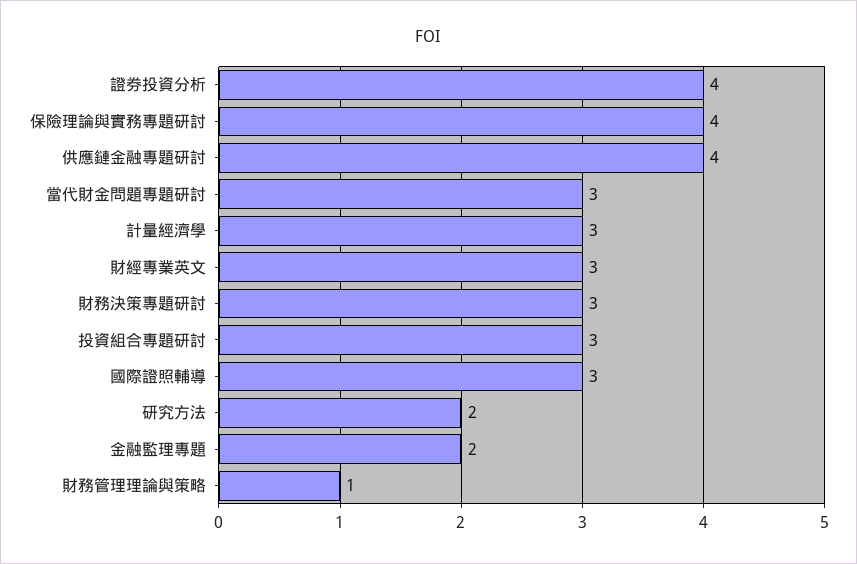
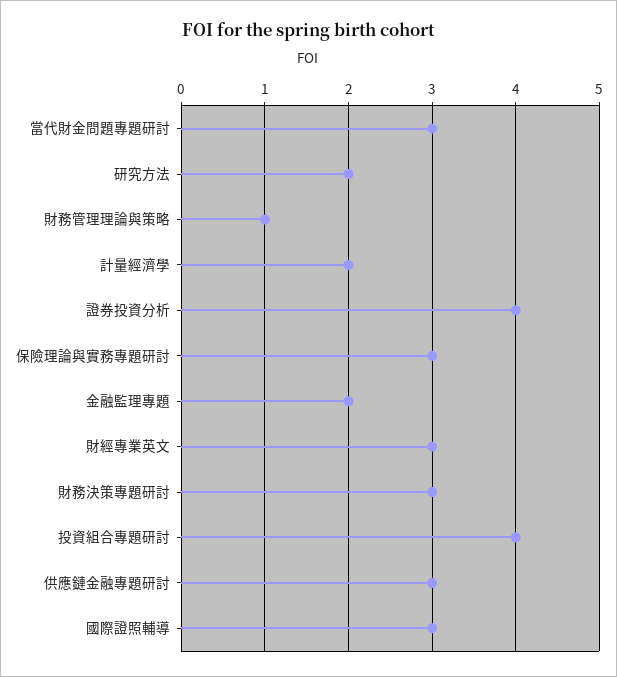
  {
    "證券投資分析": 4,
-   "保險理論與實務專題研討": 4,
+   "保險理論與實務專題研討": 3,
-   "供應鏈金融專題研討": 4,
+   "供應鏈金融專題研討": 3,
    "當代財金問題專題研討": 3,
-   "計量經濟學": 3,
+   "計量經濟學": 2,
    "財經專業英文": 3,
    "財務決策專題研討": 3,
-   "投資組合專題研討": 3,
+   "投資組合專題研討": 4,
    "國際證照輔導": 3,
    "研究方法": 2,
    "金融監理專題": 2,
    "財務管理理論與策略": 1
  }

